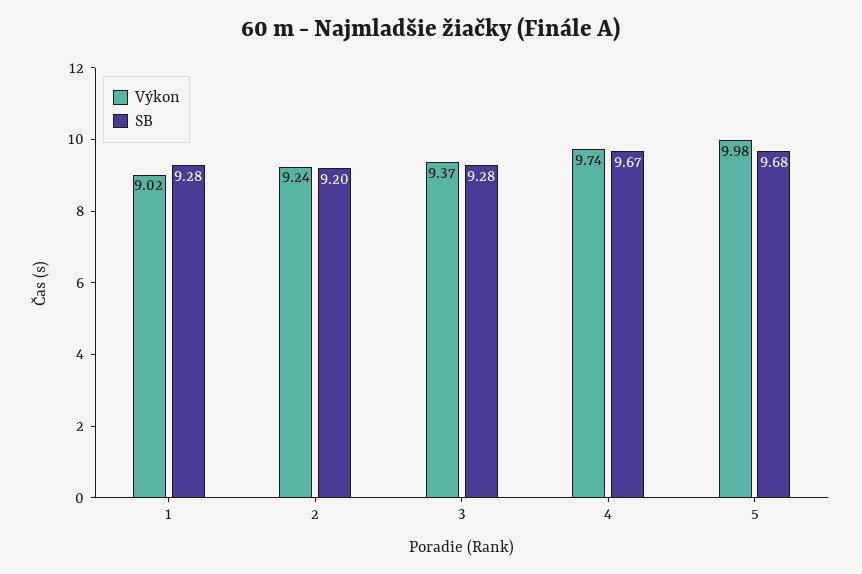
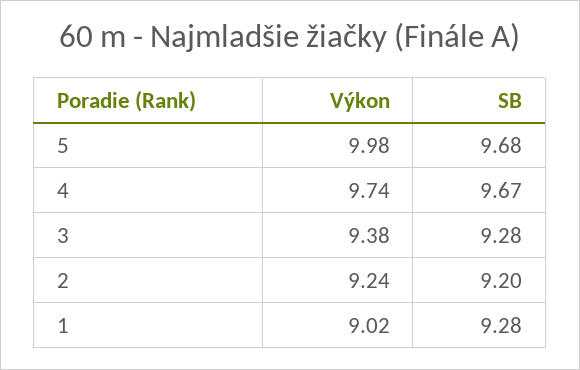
  {
    "Výkon": {
      "1": 9.02,
      "2": 9.24,
-     "3": 9.37,
+     "3": 9.38,
      "4": 9.74,
      "5": 9.98
    },
    "SB": {
      "1": 9.28,
      "2": 9.2,
      "3": 9.28,
      "4": 9.67,
      "5": 9.68
    }
  }

